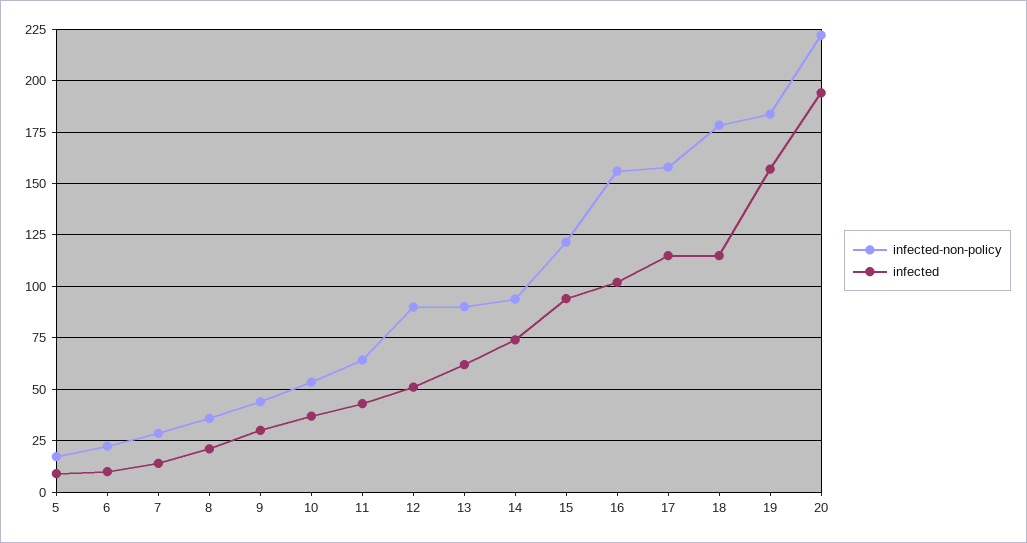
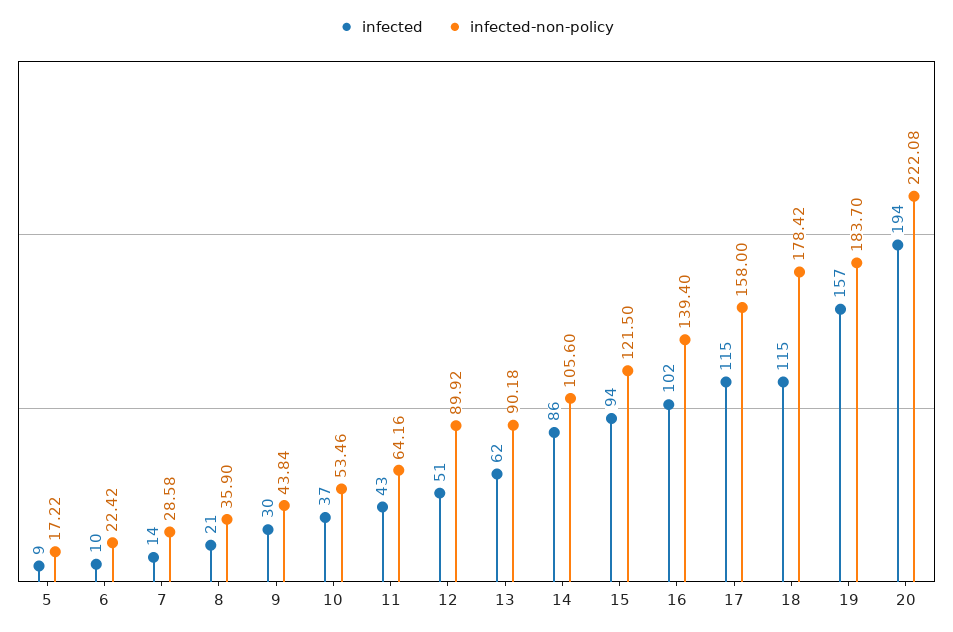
  {
    "infected-non-policy": {
      "5": 17.22,
      "6": 22.42,
      "7": 28.58,
      "8": 35.9,
      "9": 43.84,
      "10": 53.46,
      "11": 64.16,
      "12": 89.92,
      "13": 90.18,
-     "14": 95,
+     "14": 105.6,
      "15": 121.5,
-     "16": 155,
+     "16": 139.4,
      "17": 158,
      "18": 178.42,
      "19": 183.7,
      "20": 222.08
    },
    "infected": {
      "5": 9,
      "6": 10,
      "7": 14,
      "8": 21,
      "9": 30,
      "10": 37,
      "11": 43,
      "12": 51,
      "13": 62,
-     "14": 75,
+     "14": 86,
      "15": 94,
      "16": 102,
      "17": 115,
      "18": 115,
      "19": 157,
      "20": 194
    }
  }

